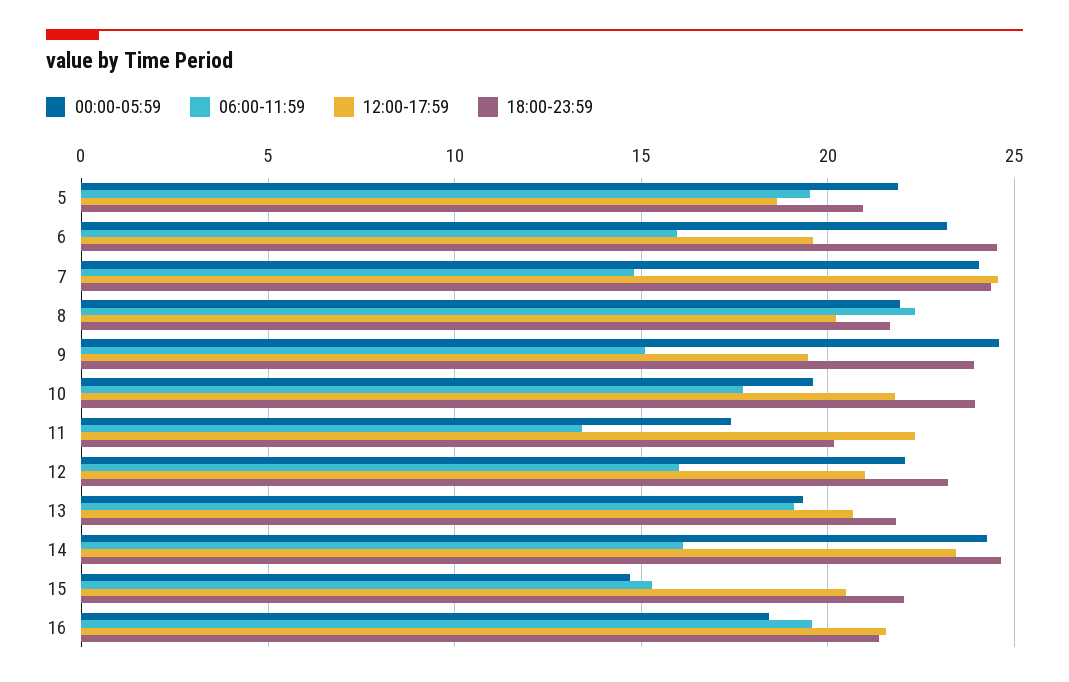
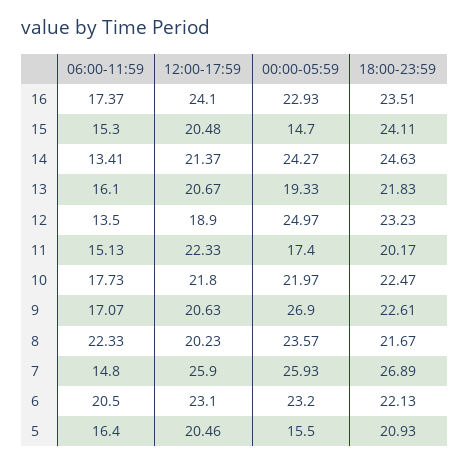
  {
    "00:00-05:59": {
-     "5": 22,
+     "5": 15.5,
      "6": 23.2,
-     "7": 24,
+     "7": 25.93,
-     "8": 22,
+     "8": 23.57,
-     "9": 24.5,
+     "9": 26.9,
-     "10": 19.5,
+     "10": 21.97,
      "11": 17.4,
-     "12": 22,
+     "12": 24.97,
      "13": 19.33,
      "14": 24.27,
      "15": 14.7,
-     "16": 18.5
+     "16": 22.93
    },
    "06:00-11:59": {
-     "5": 19.5,
+     "5": 16.4,
-     "6": 16,
+     "6": 20.5,
      "7": 14.8,
      "8": 22.33,
-     "9": 15,
+     "9": 17.07,
      "10": 17.73,
-     "11": 13.5,
+     "11": 15.13,
-     "12": 16,
+     "12": 13.5,
-     "13": 19,
+     "13": 16.1,
-     "14": 16,
+     "14": 13.41,
      "15": 15.3,
-     "16": 19.5
+     "16": 17.37
    },
    "12:00-17:59": {
-     "5": 18.5,
+     "5": 20.46,
-     "6": 19.5,
+     "6": 23.1,
-     "7": 24.5,
+     "7": 25.9,
      "8": 20.23,
-     "9": 19.5,
+     "9": 20.63,
      "10": 21.8,
      "11": 22.33,
-     "12": 21,
+     "12": 18.9,
      "13": 20.67,
-     "14": 23.5,
+     "14": 21.37,
      "15": 20.48,
-     "16": 21.5
+     "16": 24.1
    },
    "18:00-23:59": {
      "5": 20.93,
-     "6": 24.5,
+     "6": 22.13,
-     "7": 24.5,
+     "7": 26.89,
      "8": 21.67,
-     "9": 24,
+     "9": 22.61,
-     "10": 24,
+     "10": 22.47,
      "11": 20.17,
      "12": 23.23,
      "13": 21.83,
      "14": 24.63,
-     "15": 22,
+     "15": 24.11,
-     "16": 21.5
+     "16": 23.51
    }
  }

